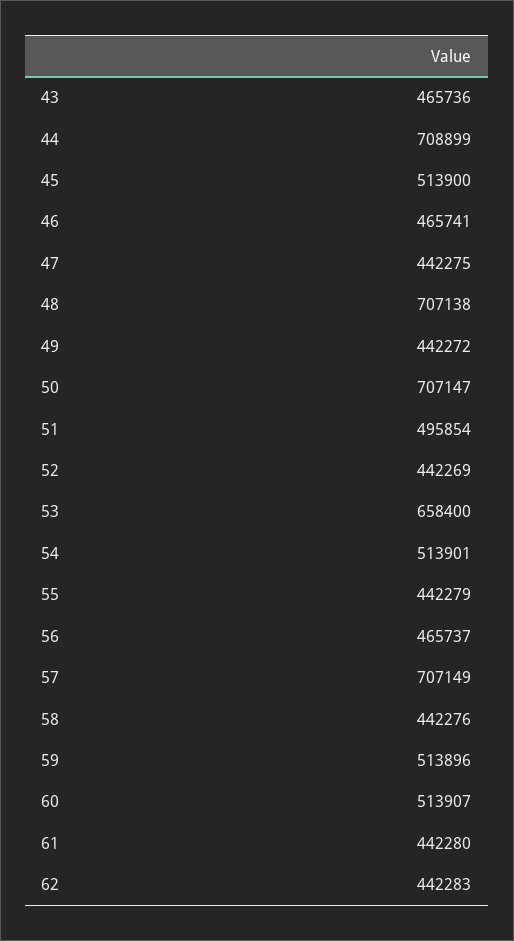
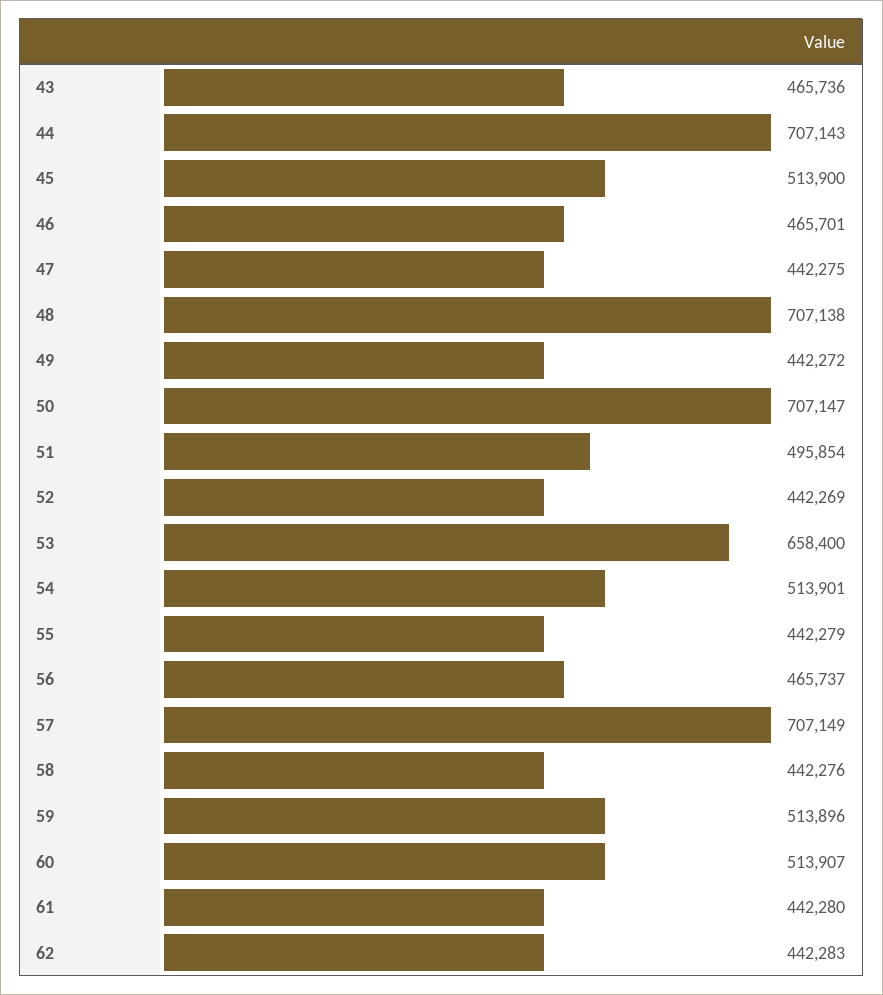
  {
    "43": 465736,
-   "44": 708899,
+   "44": 707143,
    "45": 513900,
-   "46": 465741,
+   "46": 465701,
    "47": 442275,
    "48": 707138,
    "49": 442272,
    "50": 707147,
    "51": 495854,
    "52": 442269,
    "53": 658400,
    "54": 513901,
    "55": 442279,
    "56": 465737,
    "57": 707149,
    "58": 442276,
    "59": 513896,
    "60": 513907,
    "61": 442280,
    "62": 442283
  }

